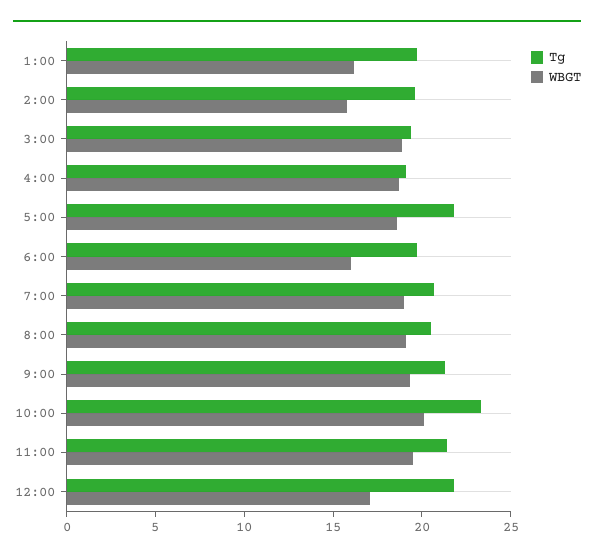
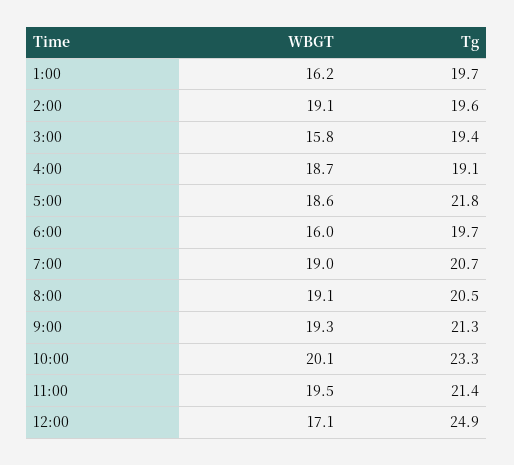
  {
    "Tg": {
      "1:00": 19.7,
      "2:00": 19.6,
      "3:00": 19.4,
      "4:00": 19.1,
      "5:00": 21.8,
      "6:00": 19.7,
      "7:00": 20.7,
      "8:00": 20.5,
      "9:00": 21.3,
      "10:00": 23.3,
      "11:00": 21.4,
-     "12:00": 22
+     "12:00": 24.9
    },
    "WBGT": {
      "1:00": 16.2,
-     "2:00": 16,
+     "2:00": 19.1,
-     "3:00": 19,
+     "3:00": 15.8,
      "4:00": 18.7,
      "5:00": 18.6,
      "6:00": 16,
      "7:00": 19,
      "8:00": 19.1,
      "9:00": 19.3,
      "10:00": 20.1,
      "11:00": 19.5,
      "12:00": 17.1
    }
  }

